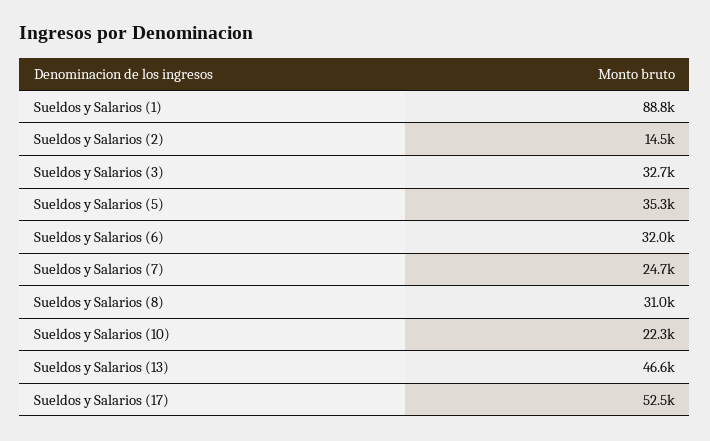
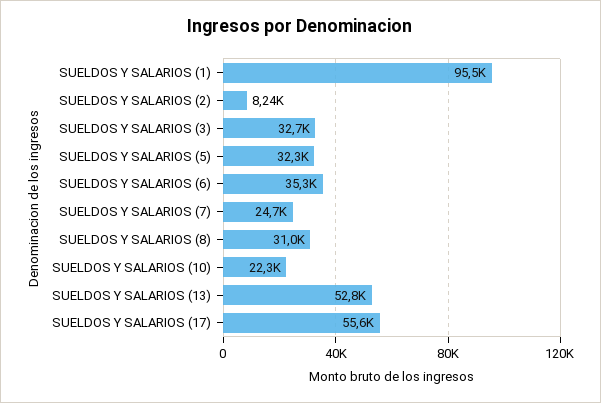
  {
-   "Sueldos y Salarios (1)": 88800,
+   "Sueldos y Salarios (1)": 95500,
-   "Sueldos y Salarios (2)": 14500,
+   "Sueldos y Salarios (2)": 8240,
    "Sueldos y Salarios (3)": 32700,
-   "Sueldos y Salarios (5)": 35300,
+   "Sueldos y Salarios (5)": 32300,
-   "Sueldos y Salarios (6)": 32000,
+   "Sueldos y Salarios (6)": 35300,
    "Sueldos y Salarios (7)": 24700,
    "Sueldos y Salarios (8)": 31000,
    "Sueldos y Salarios (10)": 22300,
-   "Sueldos y Salarios (13)": 46600,
+   "Sueldos y Salarios (13)": 52800,
-   "Sueldos y Salarios (17)": 52500
+   "Sueldos y Salarios (17)": 55600
  }

